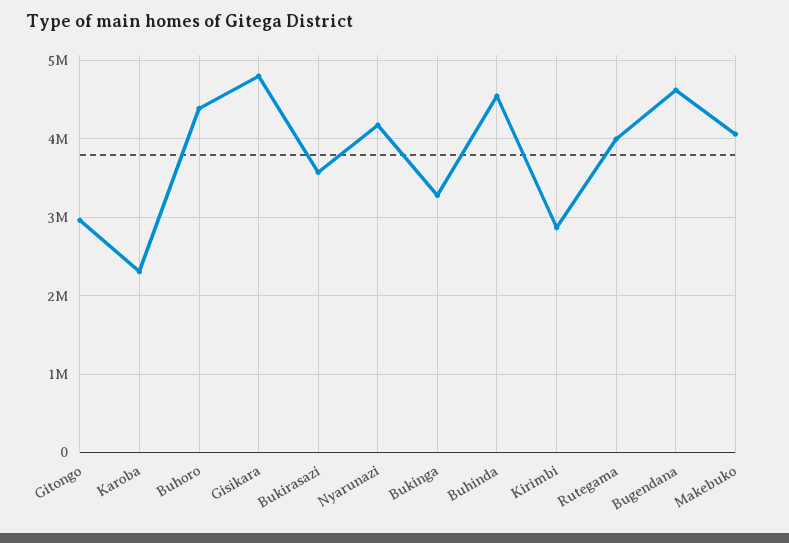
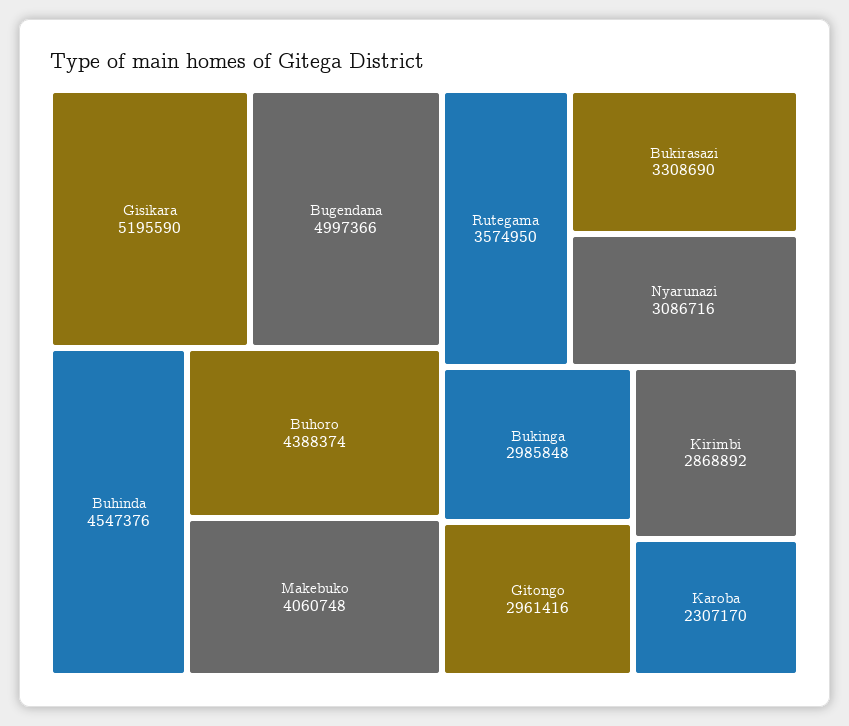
  {
    "Gitongo": 2961416,
    "Karoba": 2307170,
    "Buhoro": 4388374,
-   "Gisikara": 4800000,
+   "Gisikara": 5195590,
-   "Bukirasazi": 3600000,
+   "Bukirasazi": 3308690,
-   "Nyarunazi": 4200000,
+   "Nyarunazi": 3086716,
-   "Bukinga": 3300000,
+   "Bukinga": 2985848,
    "Buhinda": 4547376,
    "Kirimbi": 2868892,
-   "Rutegama": 4000000,
+   "Rutegama": 3574950,
-   "Bugendana": 4600000,
+   "Bugendana": 4997366,
    "Makebuko": 4060748
  }

